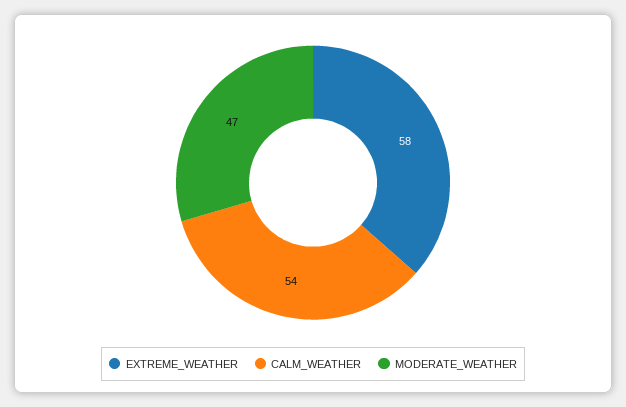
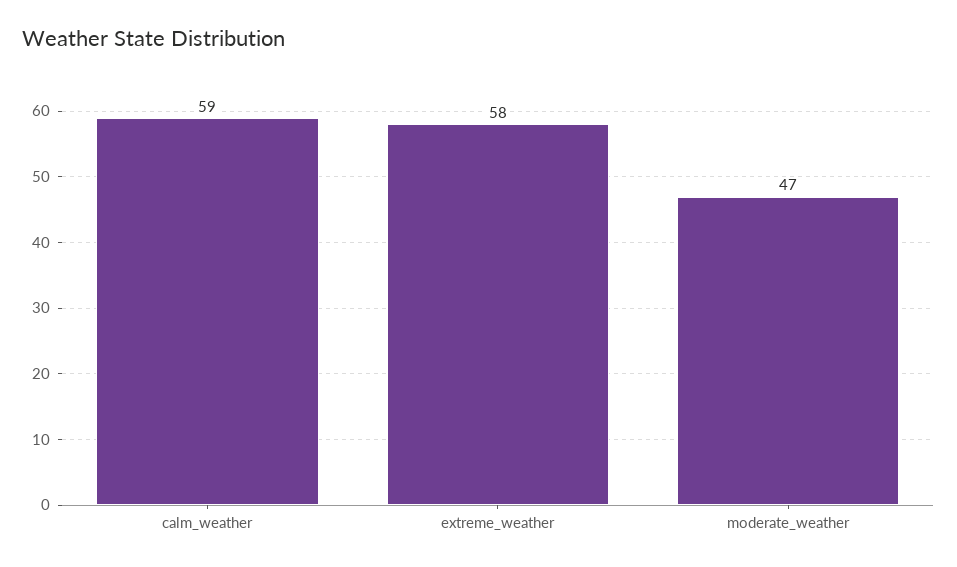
  {
    "EXTREME_WEATHER": 58,
-   "CALM_WEATHER": 54,
+   "CALM_WEATHER": 59,
    "MODERATE_WEATHER": 47
  }

